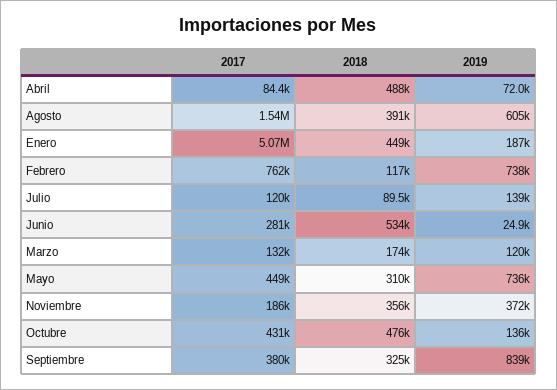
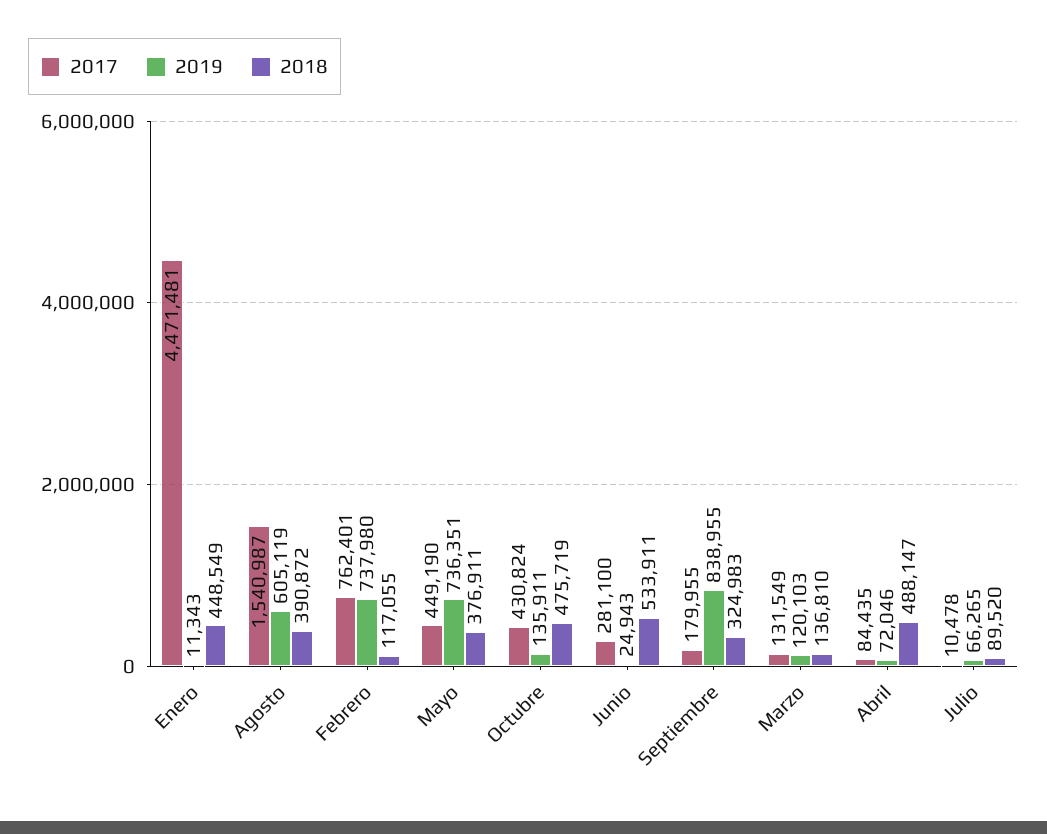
  {
    "2017": {
      "Abril": 84435,
      "Agosto": 1540987,
-     "Enero": 5070000,
+     "Enero": 4471481,
      "Febrero": 762401,
-     "Julio": 120000,
+     "Julio": 10478,
      "Junio": 281100,
      "Marzo": 131549,
      "Mayo": 449190,
-     "Noviembre": 186000,
      "Octubre": 430824,
-     "Septiembre": 380000
+     "Septiembre": 179955
    },
    "2018": {
      "Abril": 488147,
      "Agosto": 390872,
      "Enero": 448549,
      "Febrero": 117055,
      "Julio": 89520,
      "Junio": 533911,
-     "Marzo": 174000,
+     "Marzo": 136810,
-     "Mayo": 310000,
+     "Mayo": 376911,
-     "Noviembre": 356000,
      "Octubre": 475719,
      "Septiembre": 324983
    },
    "2019": {
      "Abril": 72046,
      "Agosto": 605119,
-     "Enero": 187000,
+     "Enero": 11343,
      "Febrero": 737980,
-     "Julio": 139000,
+     "Julio": 66265,
      "Junio": 24943,
      "Marzo": 120103,
      "Mayo": 736351,
-     "Noviembre": 372000,
      "Octubre": 135911,
      "Septiembre": 838955
    }
  }

